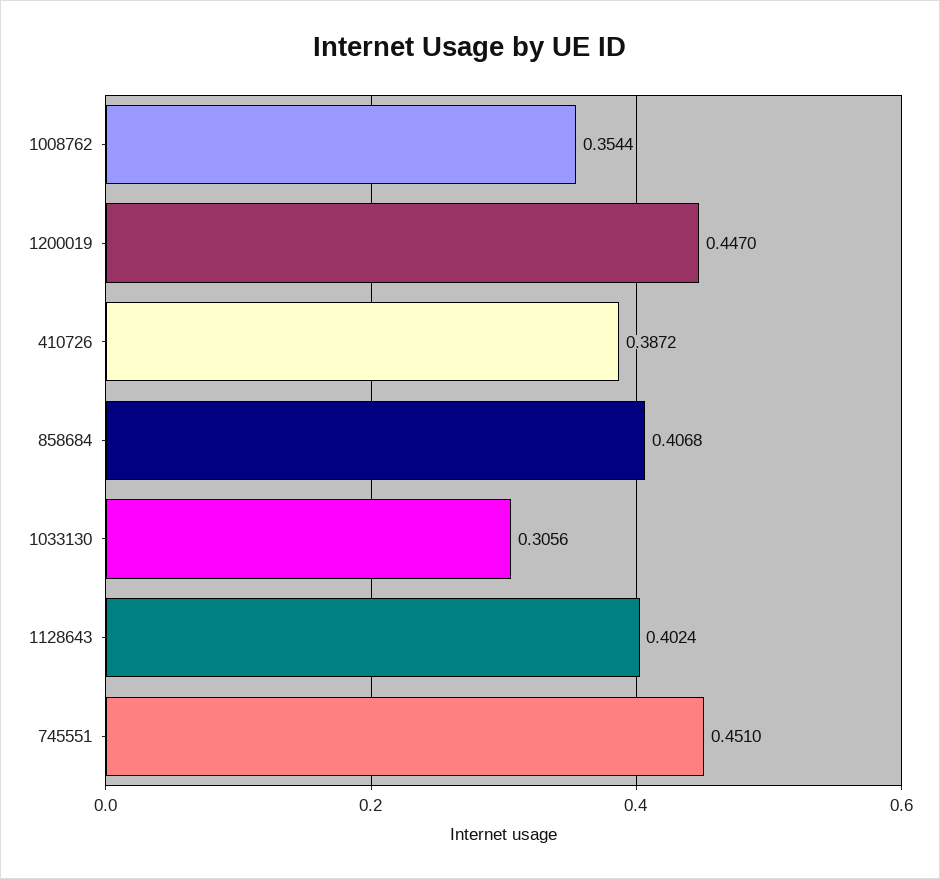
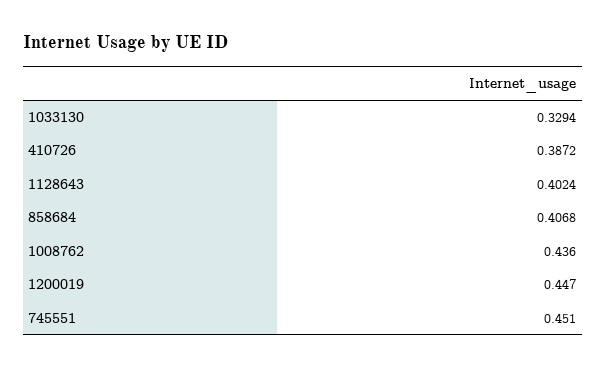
  {
-   "1008762": 0.3544,
+   "1008762": 0.436,
    "1200019": 0.447,
    "410726": 0.3872,
    "858684": 0.4068,
-   "1033130": 0.3056,
+   "1033130": 0.3294,
    "1128643": 0.4024,
    "745551": 0.451
  }

